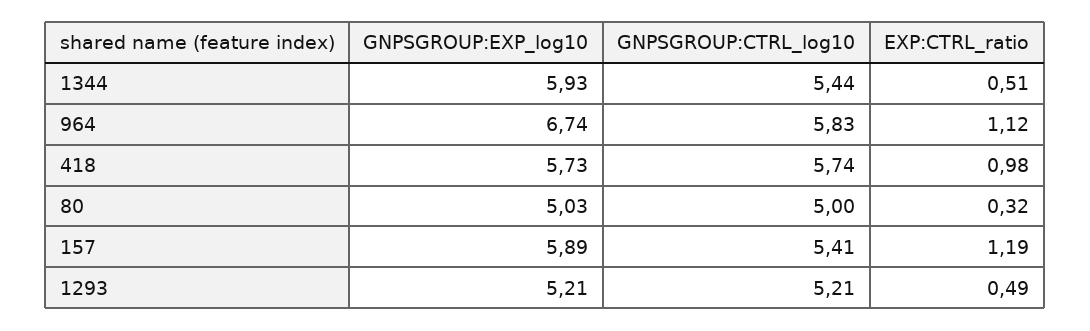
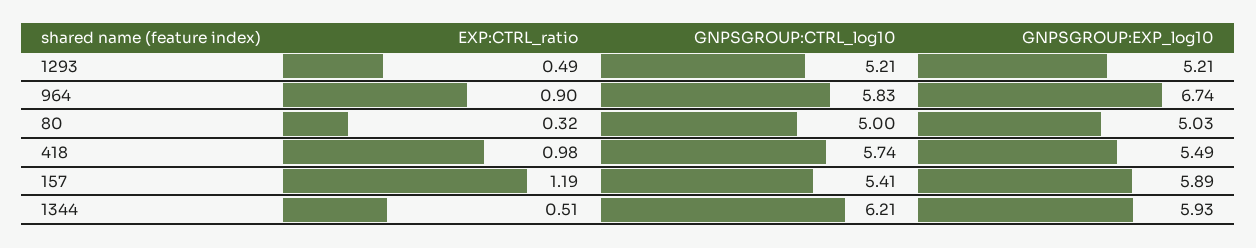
  {
    "GNPSGROUP:EXP_log10": {
      "1344": 5.93,
      "964": 6.74,
-     "418": 5.73,
+     "418": 5.49,
      "80": 5.03,
      "157": 5.89,
      "1293": 5.21
    },
    "GNPSGROUP:CTRL_log10": {
-     "1344": 5.44,
+     "1344": 6.21,
      "964": 5.83,
      "418": 5.74,
      "80": 5,
      "157": 5.41,
      "1293": 5.21
    },
    "EXP:CTRL_ratio": {
      "1344": 0.51,
-     "964": 1.12,
+     "964": 0.9,
      "418": 0.98,
      "80": 0.32,
      "157": 1.19,
      "1293": 0.49
    }
  }

